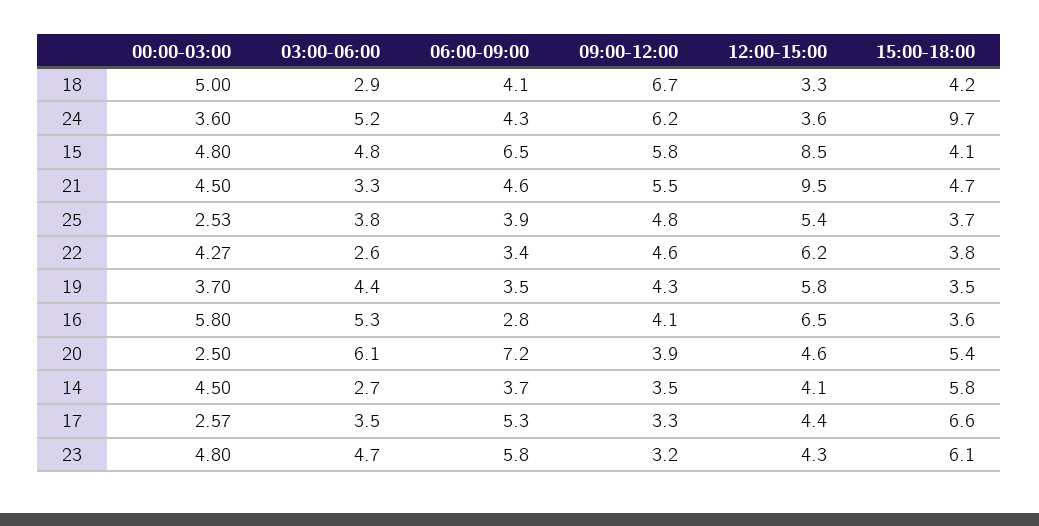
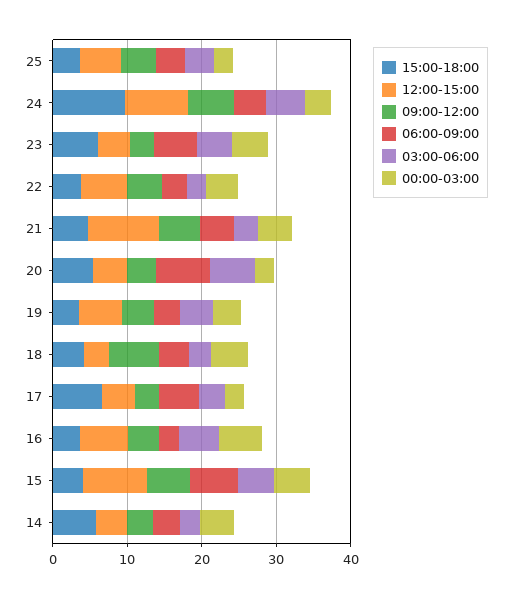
  {
    "00:00-03:00": {
      "18": 5,
      "24": 3.6,
      "15": 4.8,
      "21": 4.5,
      "25": 2.53,
      "22": 4.27,
      "19": 3.7,
      "16": 5.8,
      "20": 2.5,
      "14": 4.5,
      "17": 2.57,
      "23": 4.8
    },
    "03:00-06:00": {
      "18": 2.9,
      "24": 5.2,
      "15": 4.8,
      "21": 3.3,
      "25": 3.8,
      "22": 2.6,
      "19": 4.4,
      "16": 5.3,
      "20": 6.1,
      "14": 2.7,
      "17": 3.5,
      "23": 4.7
    },
    "06:00-09:00": {
      "18": 4.1,
      "24": 4.3,
      "15": 6.5,
      "21": 4.6,
      "25": 3.9,
      "22": 3.4,
      "19": 3.5,
      "16": 2.8,
      "20": 7.2,
      "14": 3.7,
      "17": 5.3,
      "23": 5.8
    },
    "09:00-12:00": {
      "18": 6.7,
      "24": 6.2,
      "15": 5.8,
      "21": 5.5,
      "25": 4.8,
      "22": 4.6,
      "19": 4.3,
      "16": 4.1,
      "20": 3.9,
      "14": 3.5,
      "17": 3.3,
      "23": 3.2
    },
    "12:00-15:00": {
      "18": 3.3,
-     "24": 3.6,
+     "24": 8,
      "15": 8.5,
      "21": 9.5,
      "25": 5.4,
      "22": 6.2,
      "19": 5.8,
      "16": 6.5,
      "20": 4.6,
      "14": 4.1,
      "17": 4.4,
      "23": 4.3
    },
    "15:00-18:00": {
      "18": 4.2,
      "24": 9.7,
      "15": 4.1,
      "21": 4.7,
      "25": 3.7,
      "22": 3.8,
      "19": 3.5,
      "16": 3.6,
      "20": 5.4,
      "14": 5.8,
      "17": 6.6,
      "23": 6.1
    }
  }

